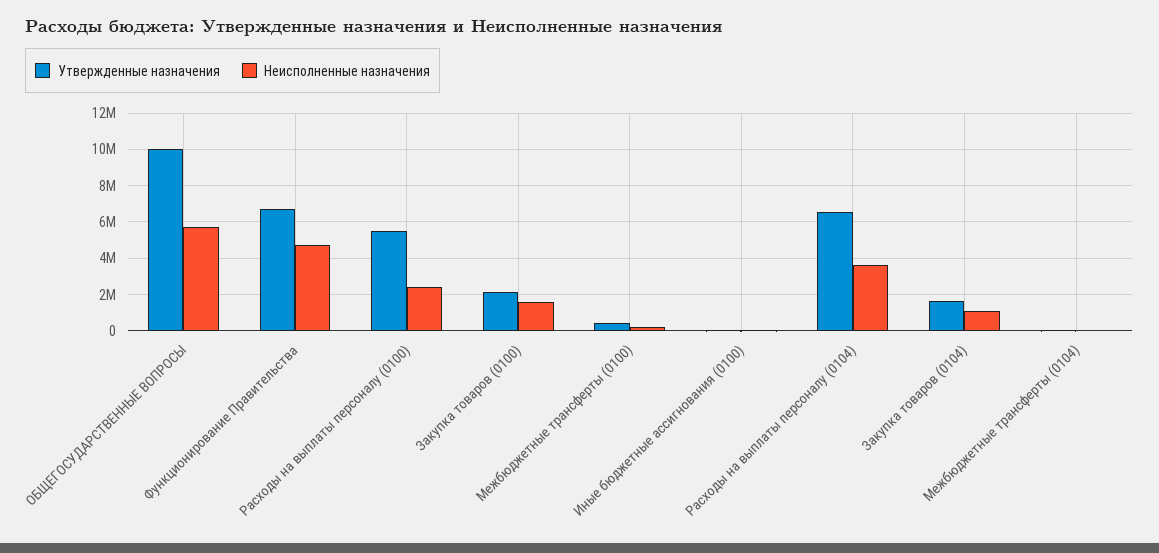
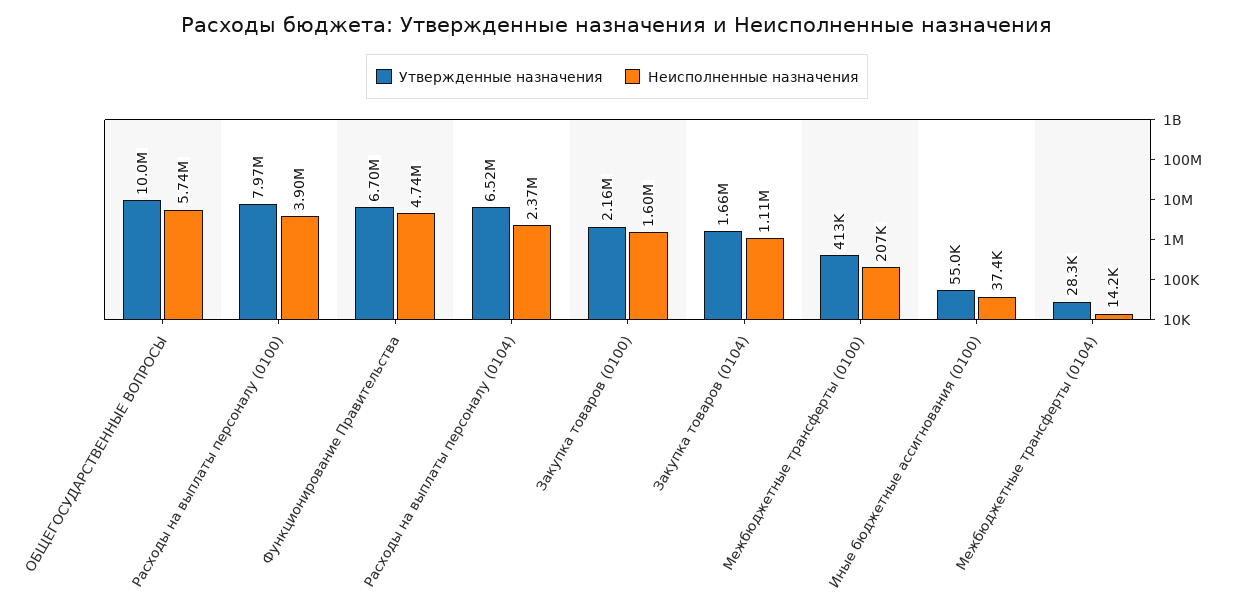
  {
    "Утвержденные назначения": {
      "ОБЩЕГОСУДАРСТВЕННЫЕ ВОПРОСЫ": 10000000,
      "Функционирование Правительства": 6700000,
-     "Расходы на выплаты персоналу (0100)": 5500000,
+     "Расходы на выплаты персоналу (0100)": 7970000,
      "Закупка товаров (0100)": 2160000,
      "Межбюджетные трансферты (0100)": 413000,
      "Иные бюджетные ассигнования (0100)": 55000,
      "Расходы на выплаты персоналу (0104)": 6520000,
      "Закупка товаров (0104)": 1660000,
      "Межбюджетные трансферты (0104)": 28300
    },
    "Неисполненные назначения": {
      "ОБЩЕГОСУДАРСТВЕННЫЕ ВОПРОСЫ": 5740000,
      "Функционирование Правительства": 4740000,
-     "Расходы на выплаты персоналу (0100)": 2500000,
+     "Расходы на выплаты персоналу (0100)": 3900000,
      "Закупка товаров (0100)": 1600000,
      "Межбюджетные трансферты (0100)": 207000,
      "Иные бюджетные ассигнования (0100)": 37400,
-     "Расходы на выплаты персоналу (0104)": 3500000,
+     "Расходы на выплаты персоналу (0104)": 2370000,
      "Закупка товаров (0104)": 1110000,
      "Межбюджетные трансферты (0104)": 14200
    }
  }

